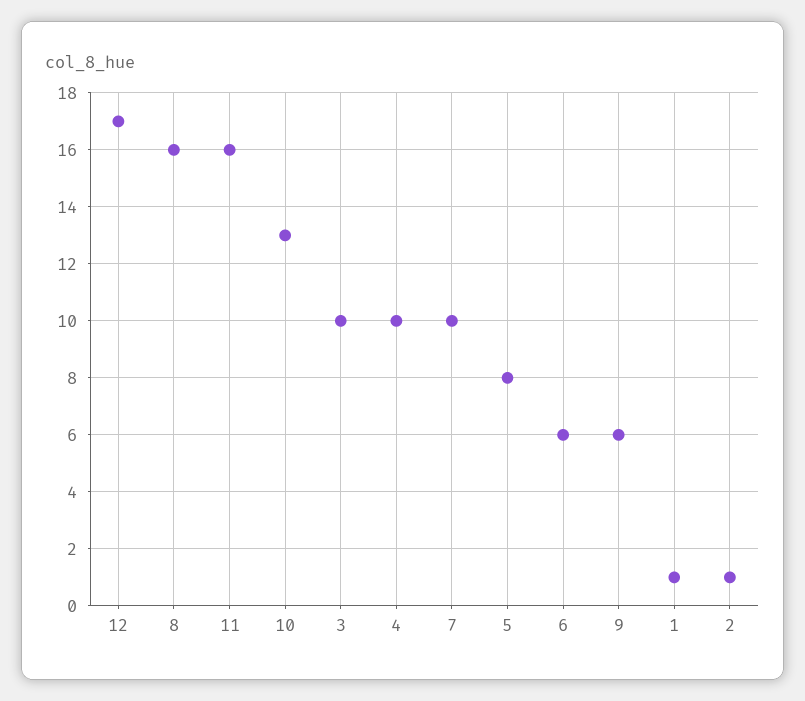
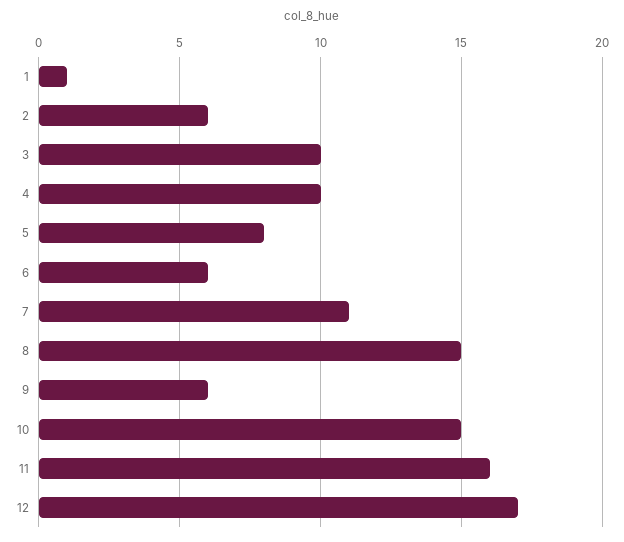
  {
    "12": 17,
-   "8": 16,
+   "8": 15,
    "11": 16,
-   "10": 13,
+   "10": 15,
    "3": 10,
    "4": 10,
-   "7": 10,
+   "7": 11,
    "5": 8,
    "6": 6,
    "9": 6,
    "1": 1,
-   "2": 1
+   "2": 6
  }

